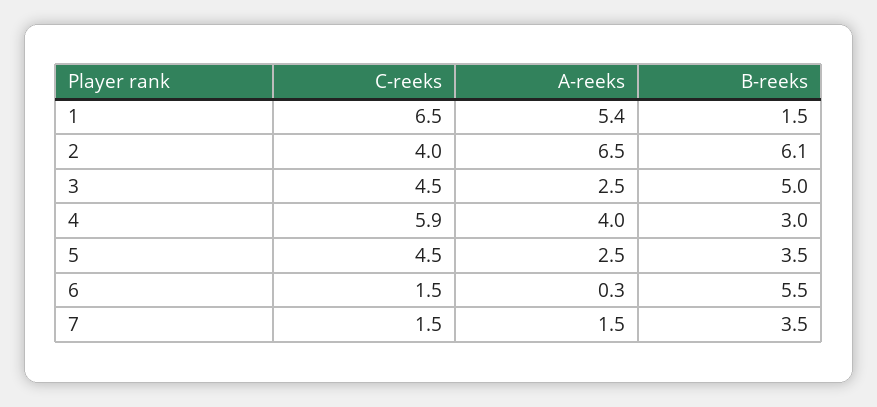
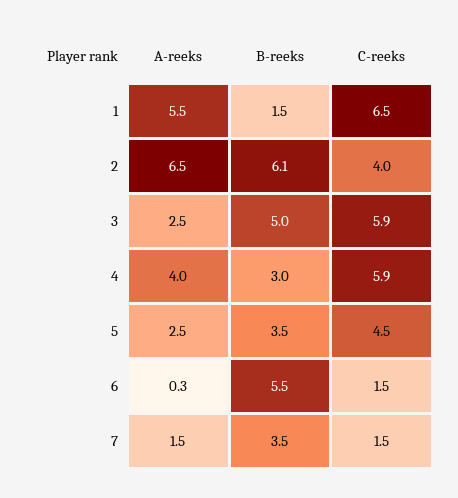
  {
    "C-reeks": {
      "1": 6.5,
      "2": 4,
-     "3": 4.5,
+     "3": 5.9,
      "4": 5.9,
      "5": 4.5,
      "6": 1.5,
      "7": 1.5
    },
    "A-reeks": {
-     "1": 5.4,
+     "1": 5.5,
      "2": 6.5,
      "3": 2.5,
      "4": 4,
      "5": 2.5,
      "6": 0.3,
      "7": 1.5
    },
    "B-reeks": {
      "1": 1.5,
      "2": 6.1,
      "3": 5,
      "4": 3,
      "5": 3.5,
      "6": 5.5,
      "7": 3.5
    }
  }

